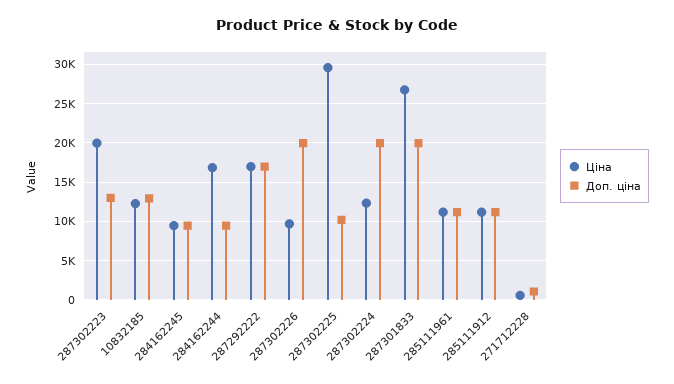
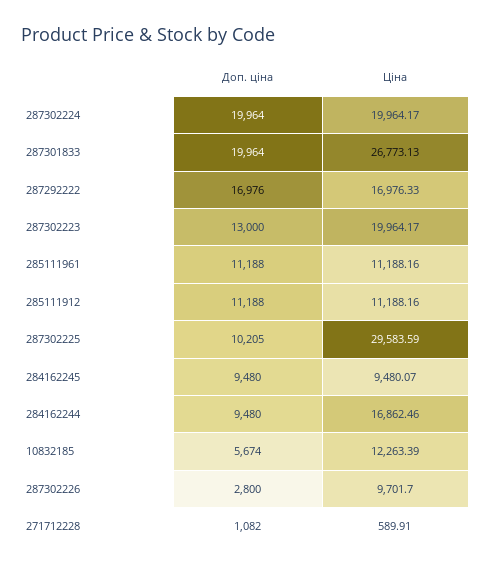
  {
    "Ціна": {
      "287302223": 19964.17,
      "10832185": 12263.39,
      "284162245": 9480.07,
      "284162244": 16862.46,
      "287292222": 16976.33,
      "287302226": 9701.7,
      "287302225": 29583.59,
-     "287302224": 12000,
+     "287302224": 19964.17,
      "287301833": 26773.13,
      "285111961": 11188.16,
      "285111912": 11188.16,
      "271712228": 589.91
    },
    "Доп. ціна": {
      "287302223": 13000,
-     "10832185": 13000,
+     "10832185": 5674,
      "284162245": 9480,
      "284162244": 9480,
      "287292222": 16976,
-     "287302226": 20000,
+     "287302226": 2800,
      "287302225": 10205,
      "287302224": 19964,
      "287301833": 19964,
      "285111961": 11188,
      "285111912": 11188,
      "271712228": 1082
    }
  }

